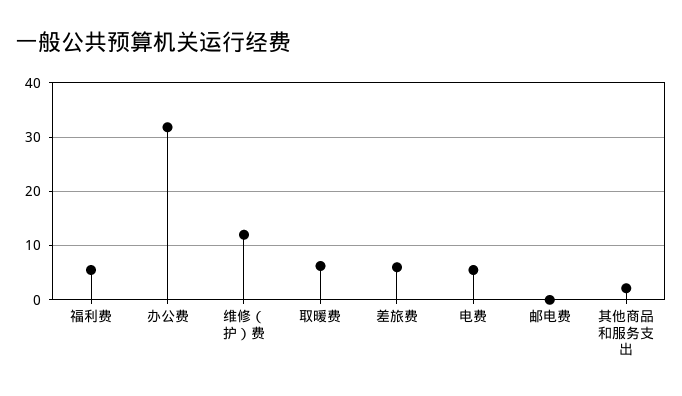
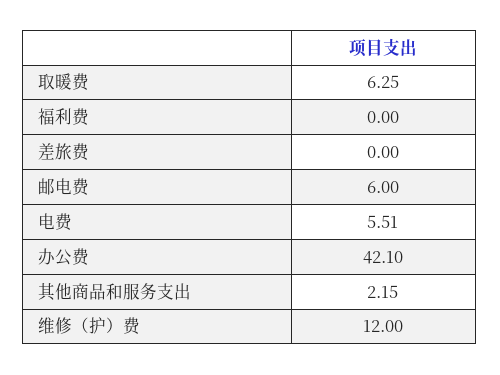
  {
-   "福利费": 6,
+   "福利费": 0,
-   "办公费": 32,
+   "办公费": 42.1,
    "维修（护）费": 12,
    "取暖费": 6.25,
-   "差旅费": 6,
+   "差旅费": 0,
    "电费": 5.51,
-   "邮电费": 0,
+   "邮电费": 6,
    "其他商品和服务支出": 2.15
  }

